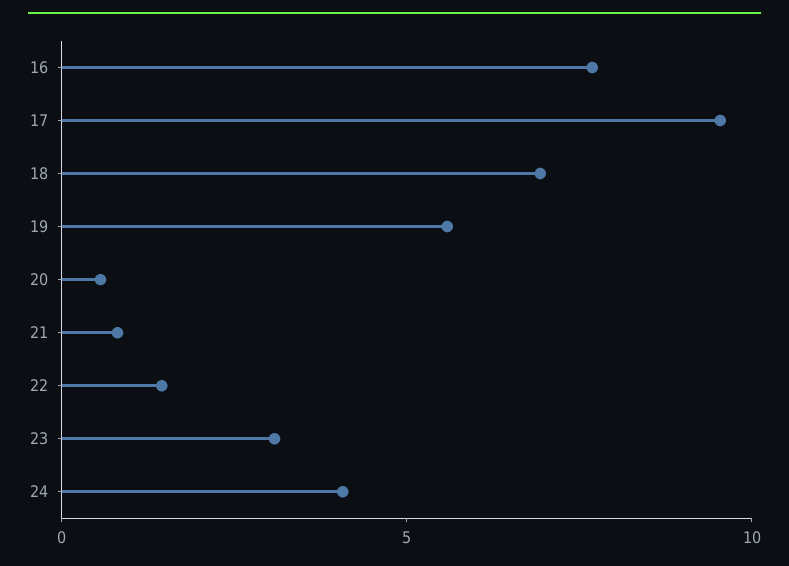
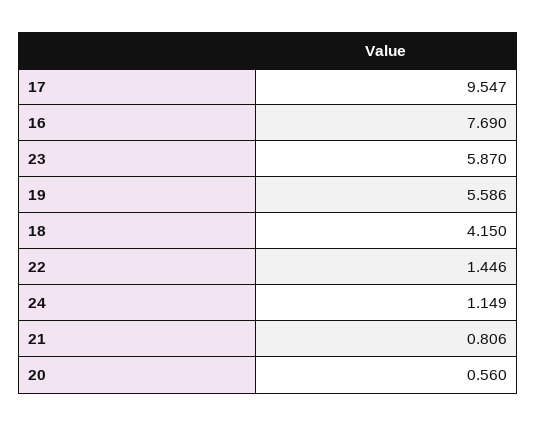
  {
    "16": 7.69,
    "17": 9.547,
-   "18": 7,
+   "18": 4.15,
    "19": 5.586,
    "20": 0.56,
    "21": 0.806,
    "22": 1.446,
-   "23": 3,
+   "23": 5.87,
-   "24": 4
+   "24": 1.149
  }

